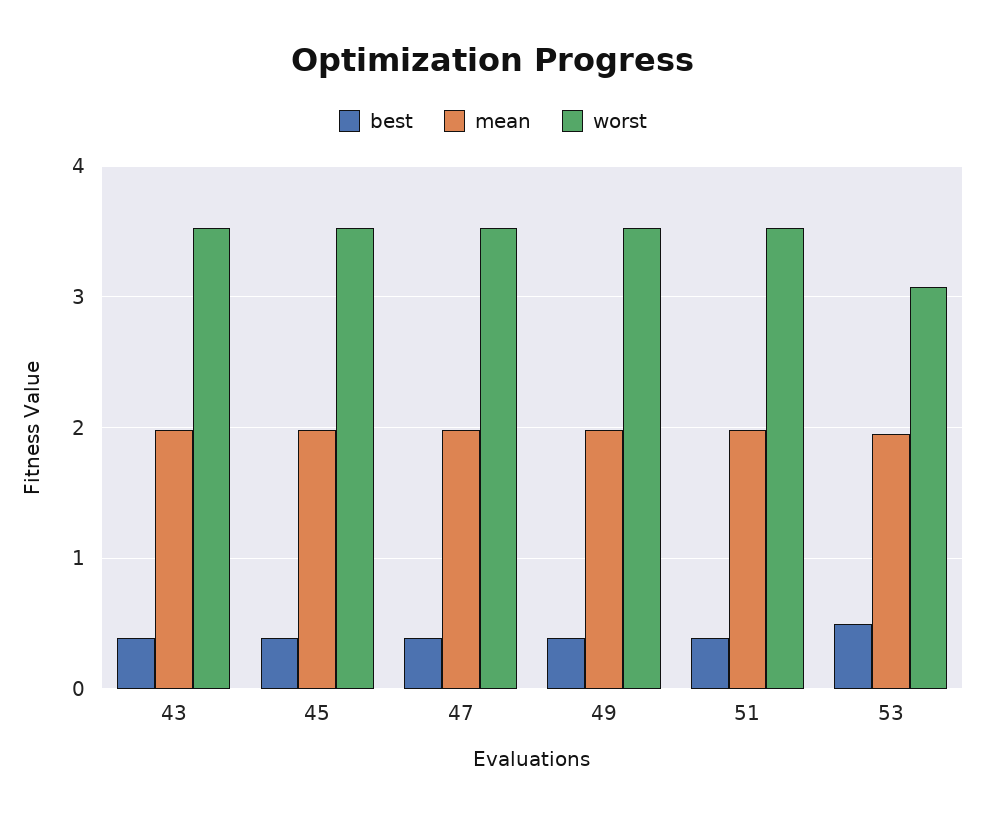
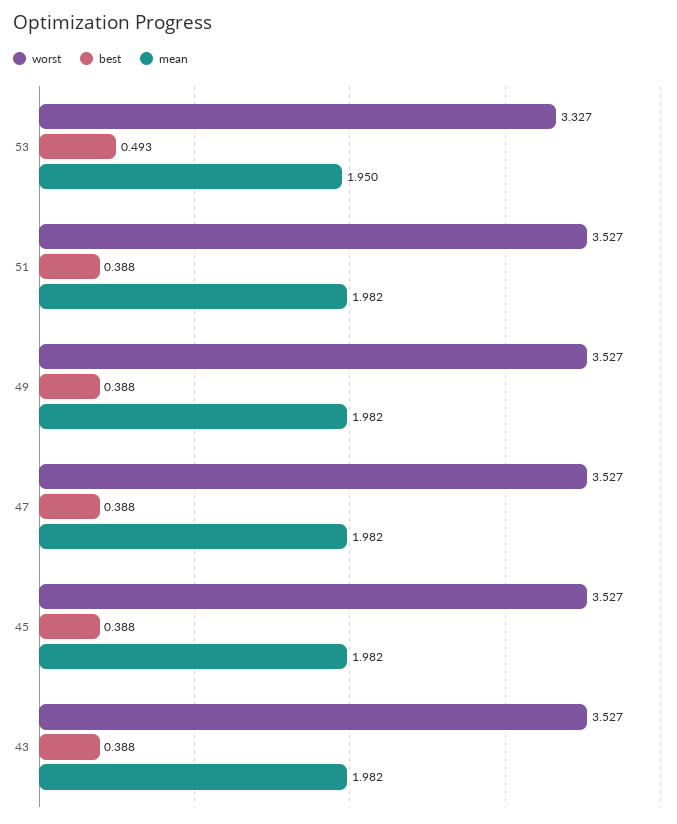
  {
    "best": {
      "43": 0.388,
      "45": 0.388,
      "47": 0.388,
      "49": 0.388,
      "51": 0.388,
      "53": 0.493
    },
    "mean": {
      "43": 1.982,
      "45": 1.982,
      "47": 1.982,
      "49": 1.982,
      "51": 1.982,
      "53": 1.95
    },
    "worst": {
      "43": 3.527,
      "45": 3.527,
      "47": 3.527,
      "49": 3.527,
      "51": 3.527,
-     "53": 3.1
+     "53": 3.327
    }
  }

